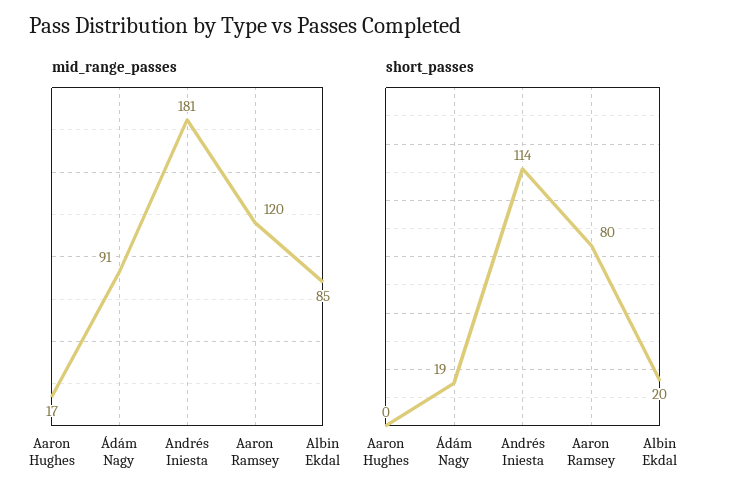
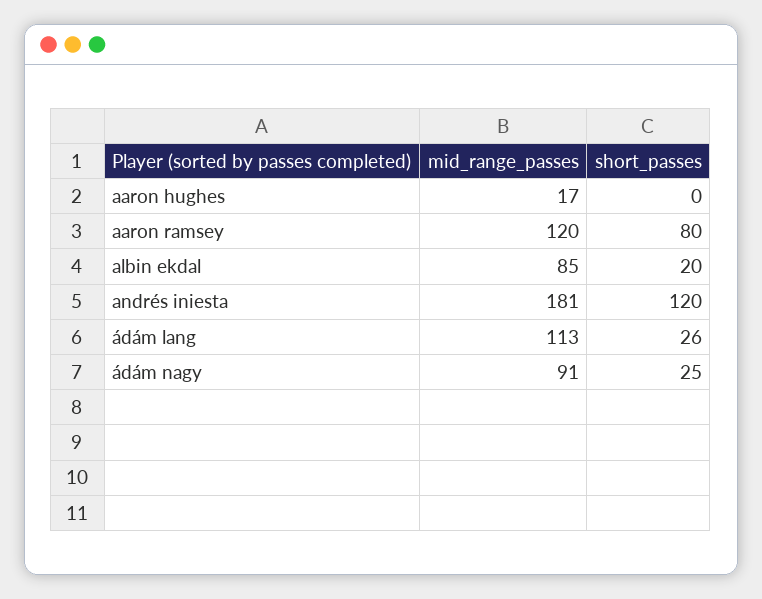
  {
    "mid_range_passes": {
      "Aaron Hughes": 17,
      "Ádám Nagy": 91,
      "Andrés Iniesta": 181,
      "Aaron Ramsey": 120,
-     "Albin Ekdal": 85
+     "Albin Ekdal": 85,
+     "ádám lang": 113
    },
    "short_passes": {
      "Aaron Hughes": 0,
-     "Ádám Nagy": 19,
+     "Ádám Nagy": 25,
-     "Andrés Iniesta": 114,
+     "Andrés Iniesta": 120,
      "Aaron Ramsey": 80,
-     "Albin Ekdal": 20
+     "Albin Ekdal": 20,
+     "ádám lang": 26
    }
  }

